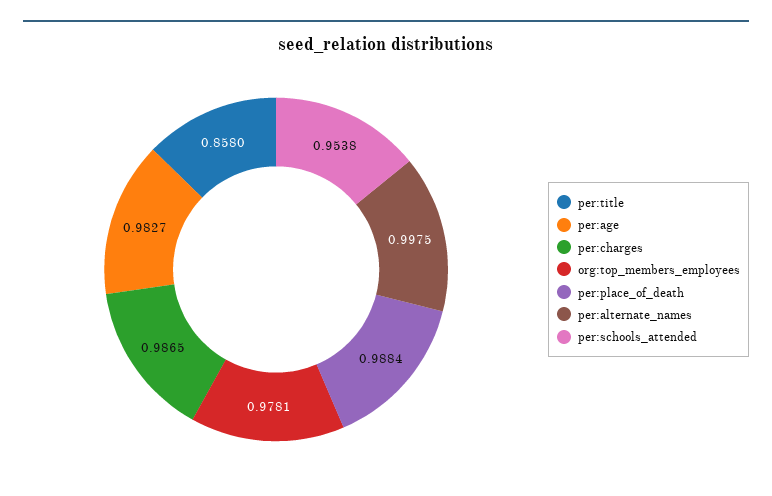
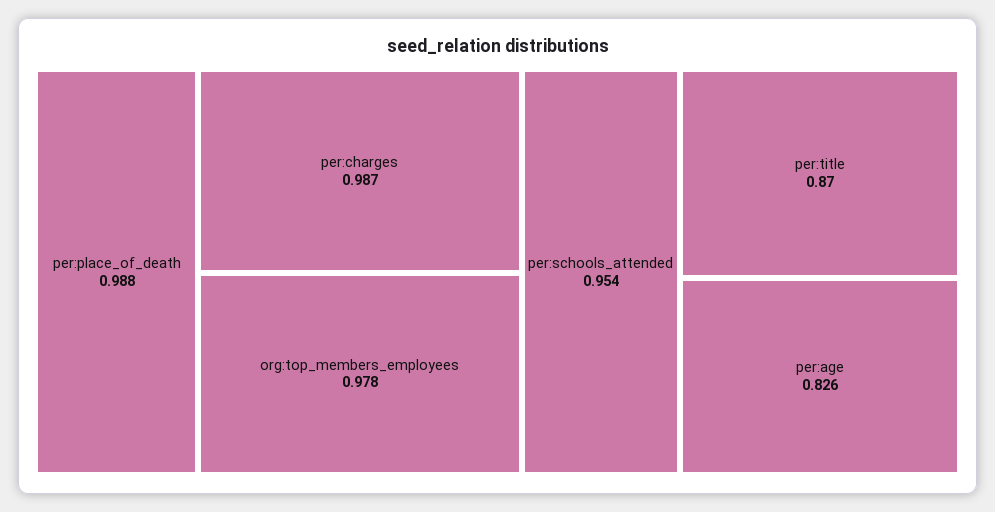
  {
-   "per:title": 0.858,
+   "per:title": 0.87,
-   "per:age": 0.9827,
+   "per:age": 0.826,
    "per:charges": 0.9865,
    "org:top_members_employees": 0.9781,
    "per:place_of_death": 0.9884,
-   "per:alternate_names": 0.9975,
    "per:schools_attended": 0.9538
  }

